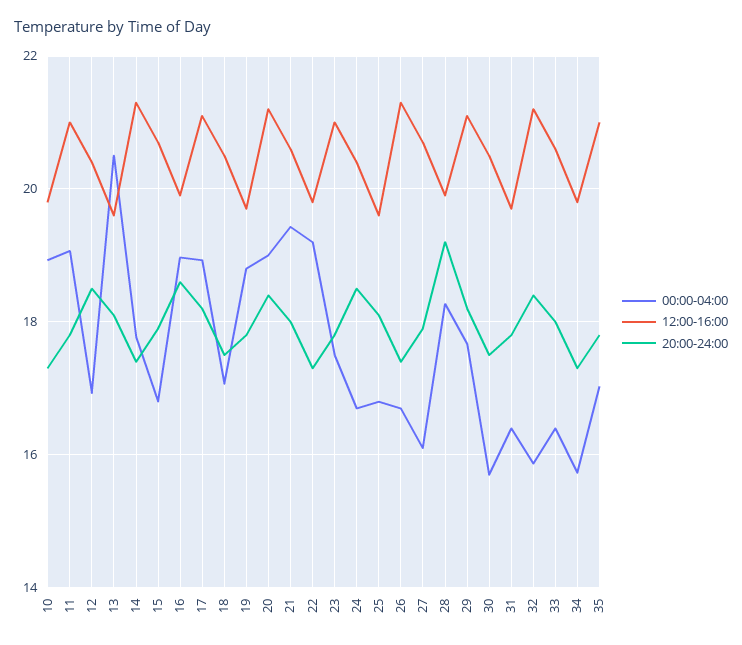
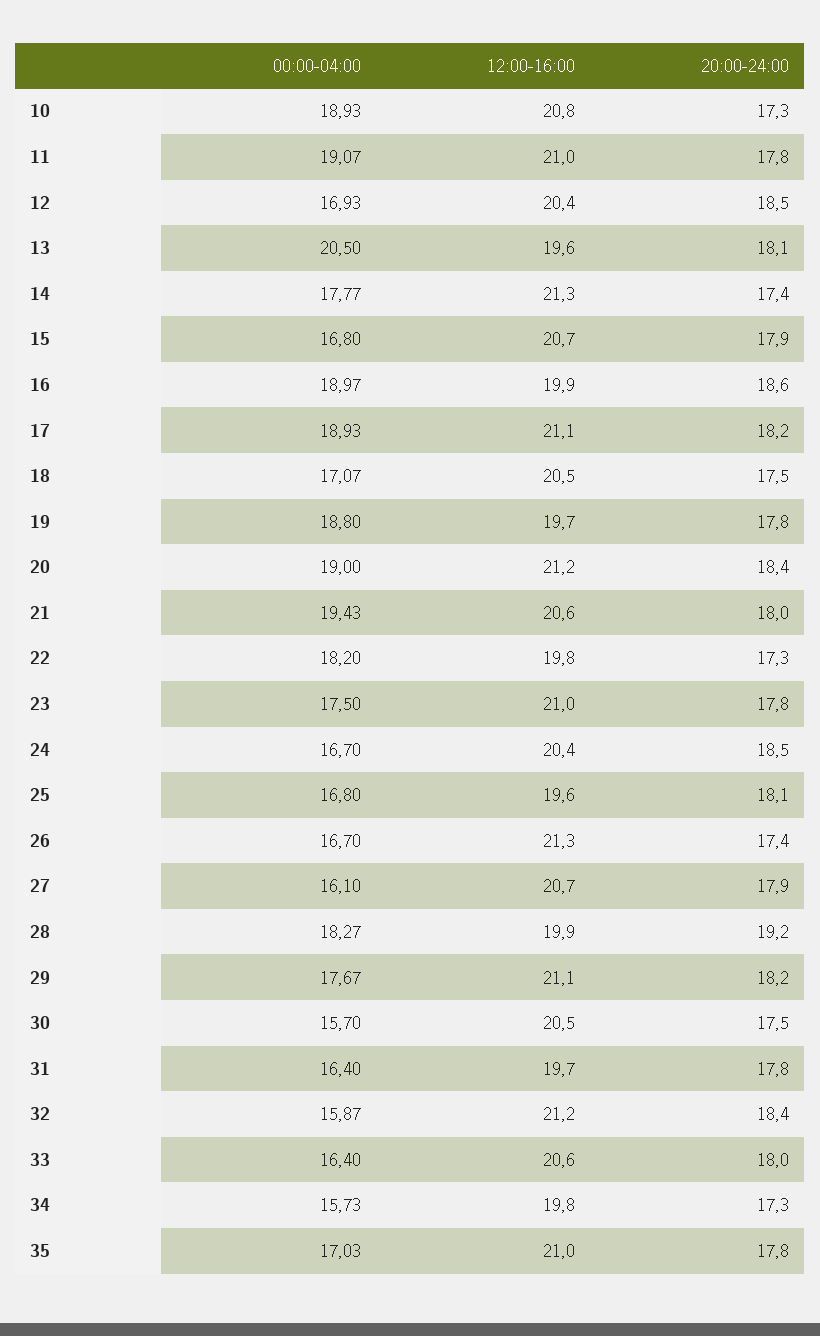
  {
    "00:00-04:00": {
      "10": 18.93,
      "11": 19.07,
      "12": 16.93,
      "13": 20.5,
      "14": 17.77,
      "15": 16.8,
      "16": 18.97,
      "17": 18.93,
      "18": 17.07,
      "19": 18.8,
      "20": 19,
      "21": 19.43,
-     "22": 19.2,
+     "22": 18.2,
      "23": 17.5,
      "24": 16.7,
      "25": 16.8,
      "26": 16.7,
      "27": 16.1,
      "28": 18.27,
      "29": 17.67,
      "30": 15.7,
      "31": 16.4,
      "32": 15.87,
      "33": 16.4,
      "34": 15.73,
      "35": 17.03
    },
    "12:00-16:00": {
-     "10": 19.8,
+     "10": 20.8,
      "11": 21,
      "12": 20.4,
      "13": 19.6,
      "14": 21.3,
      "15": 20.7,
      "16": 19.9,
      "17": 21.1,
      "18": 20.5,
      "19": 19.7,
      "20": 21.2,
      "21": 20.6,
      "22": 19.8,
      "23": 21,
      "24": 20.4,
      "25": 19.6,
      "26": 21.3,
      "27": 20.7,
      "28": 19.9,
      "29": 21.1,
      "30": 20.5,
      "31": 19.7,
      "32": 21.2,
      "33": 20.6,
      "34": 19.8,
      "35": 21
    },
    "20:00-24:00": {
      "10": 17.3,
      "11": 17.8,
      "12": 18.5,
      "13": 18.1,
      "14": 17.4,
      "15": 17.9,
      "16": 18.6,
      "17": 18.2,
      "18": 17.5,
      "19": 17.8,
      "20": 18.4,
      "21": 18,
      "22": 17.3,
      "23": 17.8,
      "24": 18.5,
      "25": 18.1,
      "26": 17.4,
      "27": 17.9,
      "28": 19.2,
      "29": 18.2,
      "30": 17.5,
      "31": 17.8,
      "32": 18.4,
      "33": 18,
      "34": 17.3,
      "35": 17.8
    }
  }

